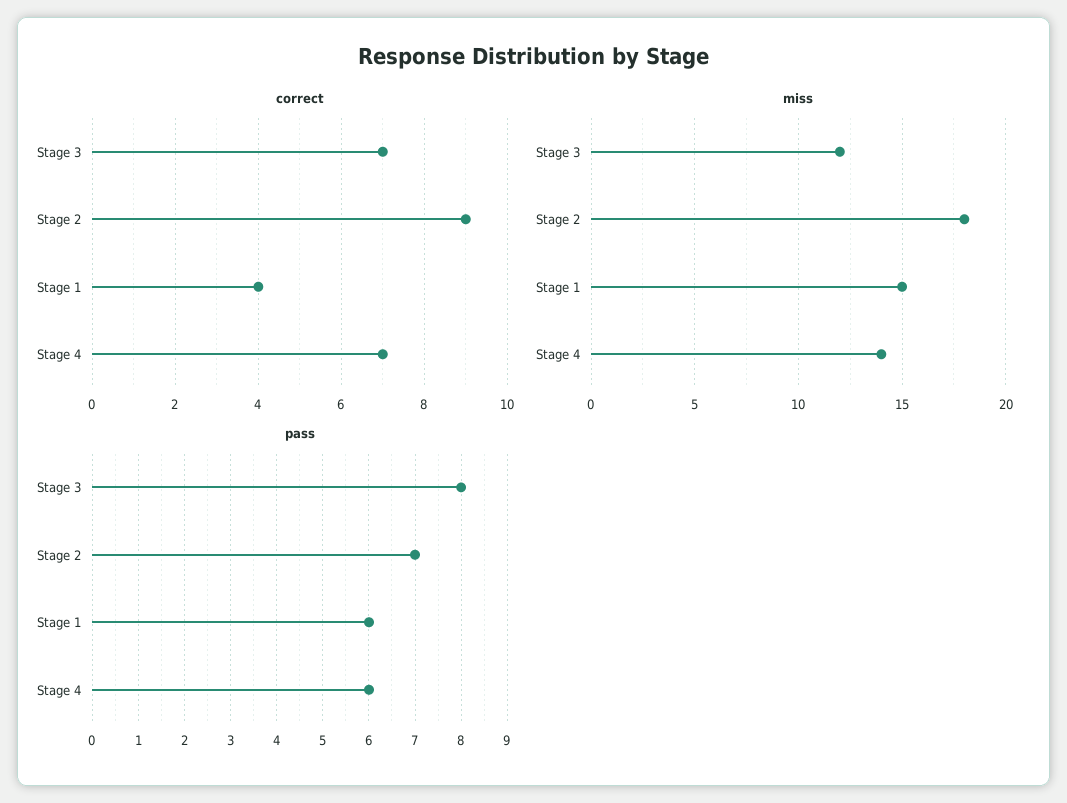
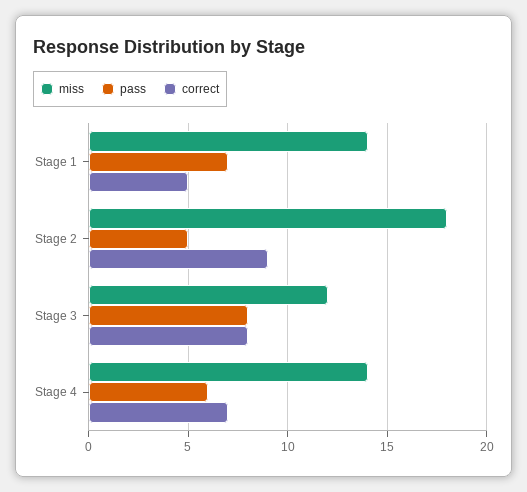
  {
    "correct": {
-     "Stage 3": 7,
+     "Stage 3": 8,
      "Stage 2": 9,
-     "Stage 1": 4,
+     "Stage 1": 5,
      "Stage 4": 7
    },
    "miss": {
      "Stage 3": 12,
      "Stage 2": 18,
-     "Stage 1": 15,
+     "Stage 1": 14,
      "Stage 4": 14
    },
    "pass": {
      "Stage 3": 8,
-     "Stage 2": 7,
+     "Stage 2": 5,
-     "Stage 1": 6,
+     "Stage 1": 7,
      "Stage 4": 6
    }
  }

